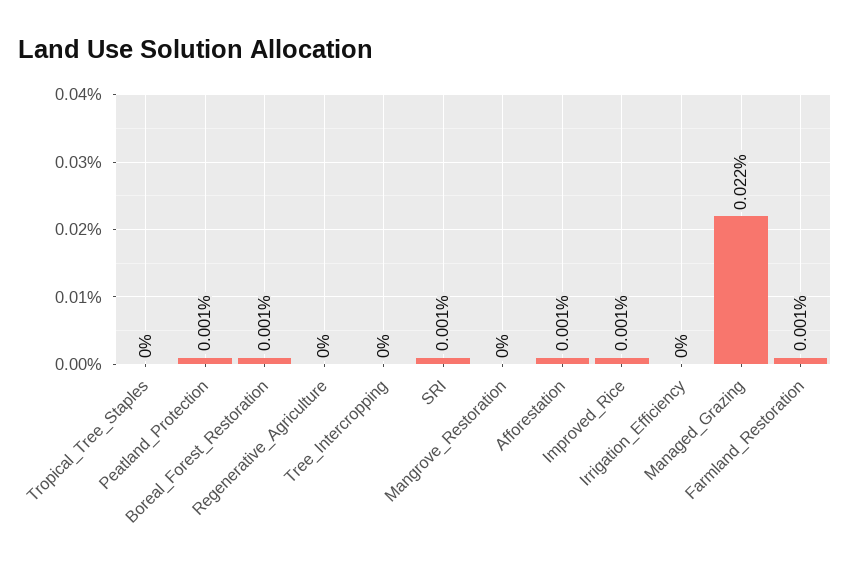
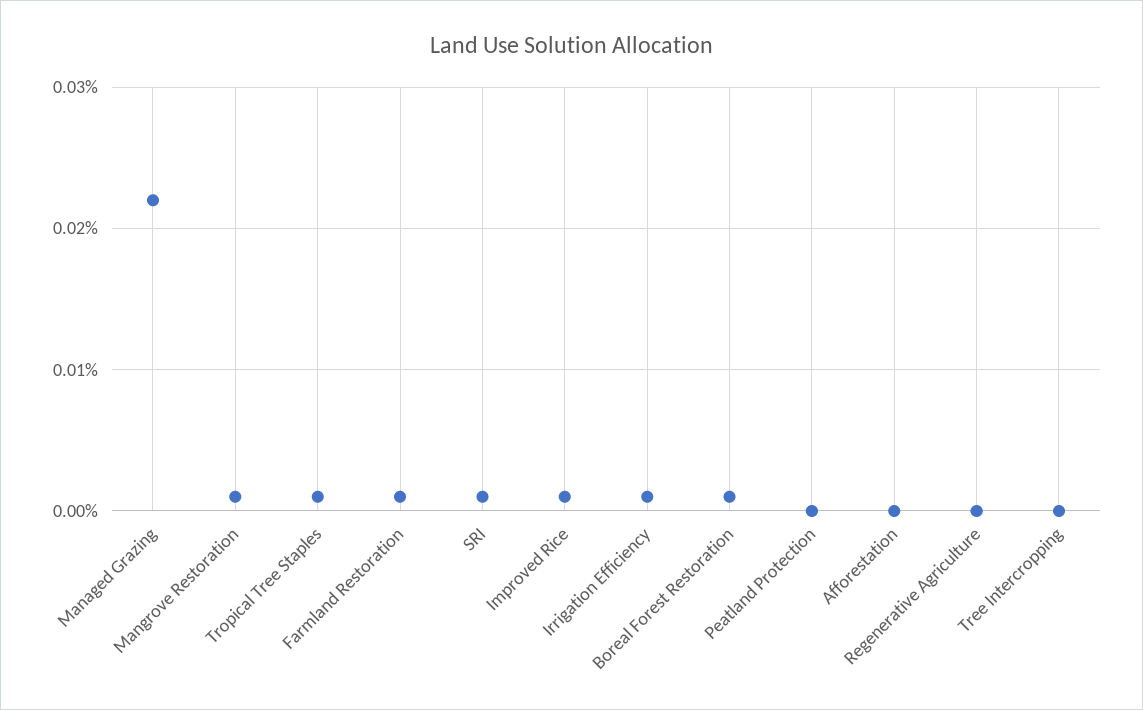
  {
-   "Tropical_Tree_Staples": 0,
+   "Tropical_Tree_Staples": 0.001,
-   "Peatland_Protection": 0.001,
+   "Peatland_Protection": 0,
    "Boreal_Forest_Restoration": 0.001,
    "Regenerative_Agriculture": 0,
    "Tree_Intercropping": 0,
    "SRI": 0.001,
-   "Mangrove_Restoration": 0,
+   "Mangrove_Restoration": 0.001,
-   "Afforestation": 0.001,
+   "Afforestation": 0,
    "Improved_Rice": 0.001,
-   "Irrigation_Efficiency": 0,
+   "Irrigation_Efficiency": 0.001,
    "Managed_Grazing": 0.022,
    "Farmland_Restoration": 0.001
  }

